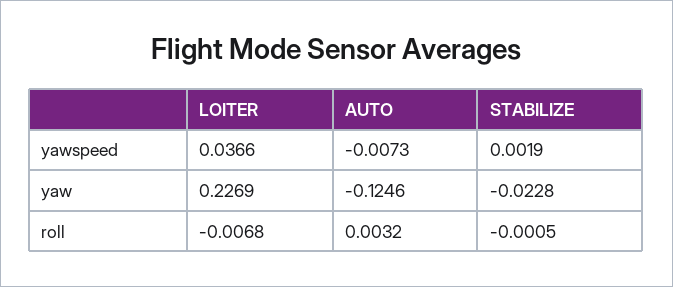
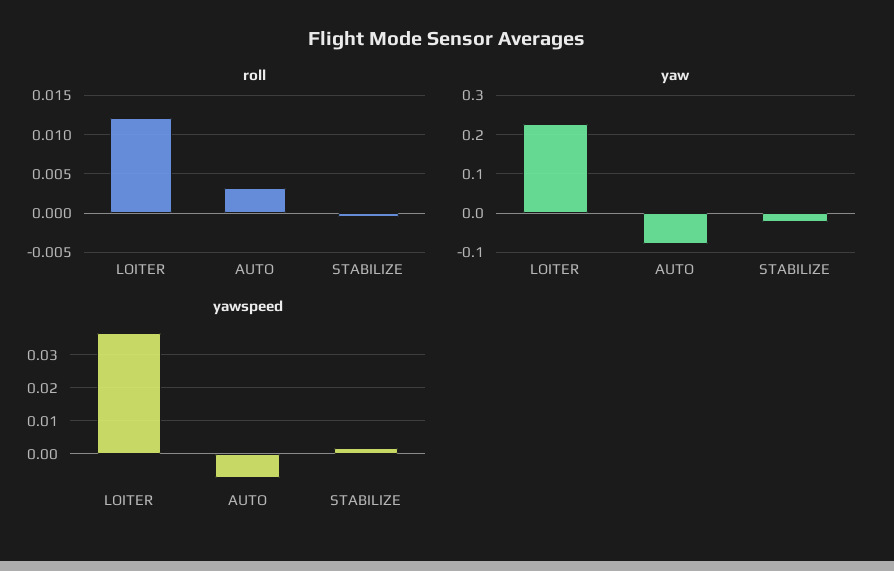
  {
    "yawspeed": {
      "LOITER": 0.0366,
      "AUTO": -0.0073,
      "STABILIZE": 0.0019
    },
    "yaw": {
      "LOITER": 0.2269,
-     "AUTO": -0.1246,
+     "AUTO": -0.08,
      "STABILIZE": -0.0228
    },
    "roll": {
-     "LOITER": -0.0068,
+     "LOITER": 0.012,
      "AUTO": 0.0032,
      "STABILIZE": -0.0005
    }
  }

